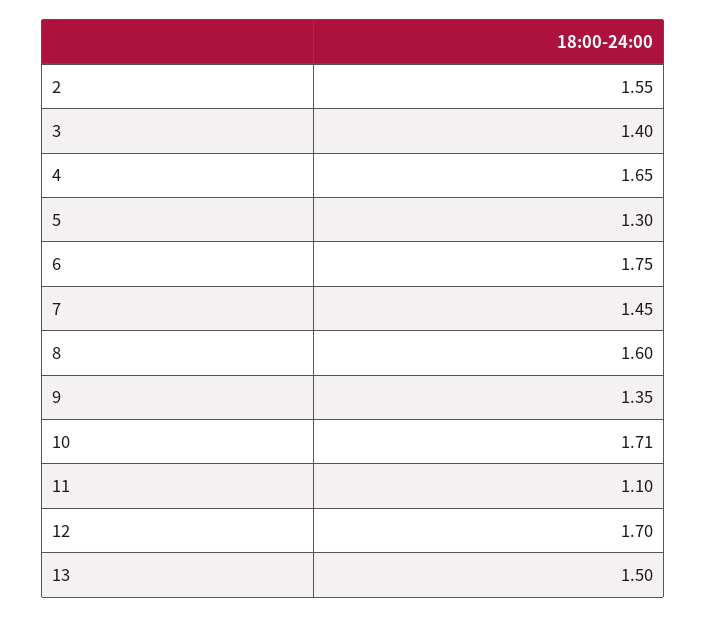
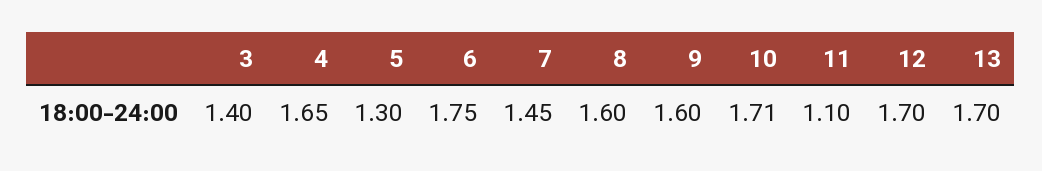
  {
-   "2": 1.55,
    "3": 1.4,
    "4": 1.65,
    "5": 1.3,
    "6": 1.75,
    "7": 1.45,
    "8": 1.6,
-   "9": 1.35,
+   "9": 1.6,
    "10": 1.71,
    "11": 1.1,
    "12": 1.7,
-   "13": 1.5
+   "13": 1.7
  }

